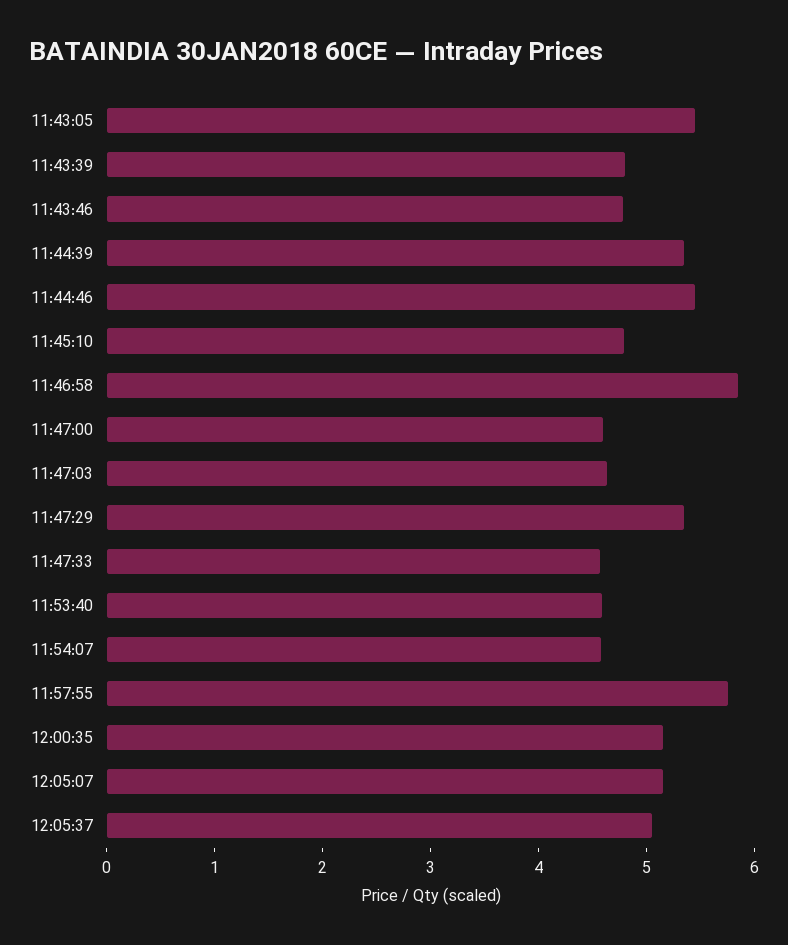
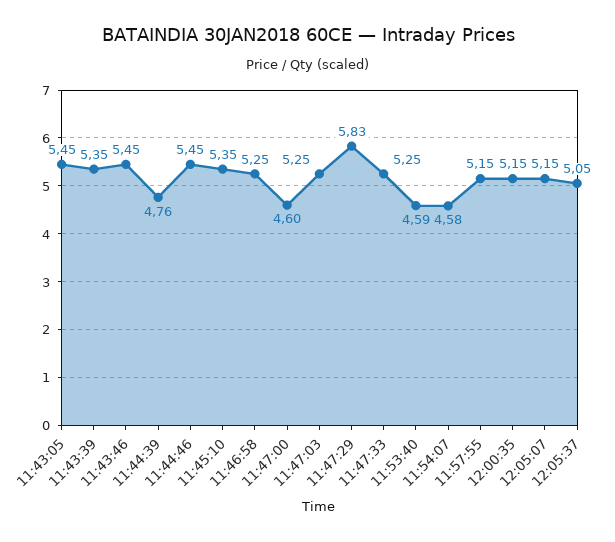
  {
    "11:43:05": 5.45,
-   "11:43:39": 4.8,
+   "11:43:39": 5.35,
-   "11:43:46": 4.8,
+   "11:43:46": 5.45,
-   "11:44:39": 5.4,
+   "11:44:39": 4.76,
    "11:44:46": 5.45,
-   "11:45:10": 4.8,
+   "11:45:10": 5.35,
-   "11:46:58": 5.8,
+   "11:46:58": 5.25,
    "11:47:00": 4.6,
-   "11:47:03": 4.6,
+   "11:47:03": 5.25,
-   "11:47:29": 5.4,
+   "11:47:29": 5.83,
-   "11:47:33": 4.6,
+   "11:47:33": 5.25,
    "11:53:40": 4.59,
    "11:54:07": 4.58,
-   "11:57:55": 5.8,
+   "11:57:55": 5.15,
    "12:00:35": 5.15,
    "12:05:07": 5.15,
    "12:05:37": 5.05
  }

